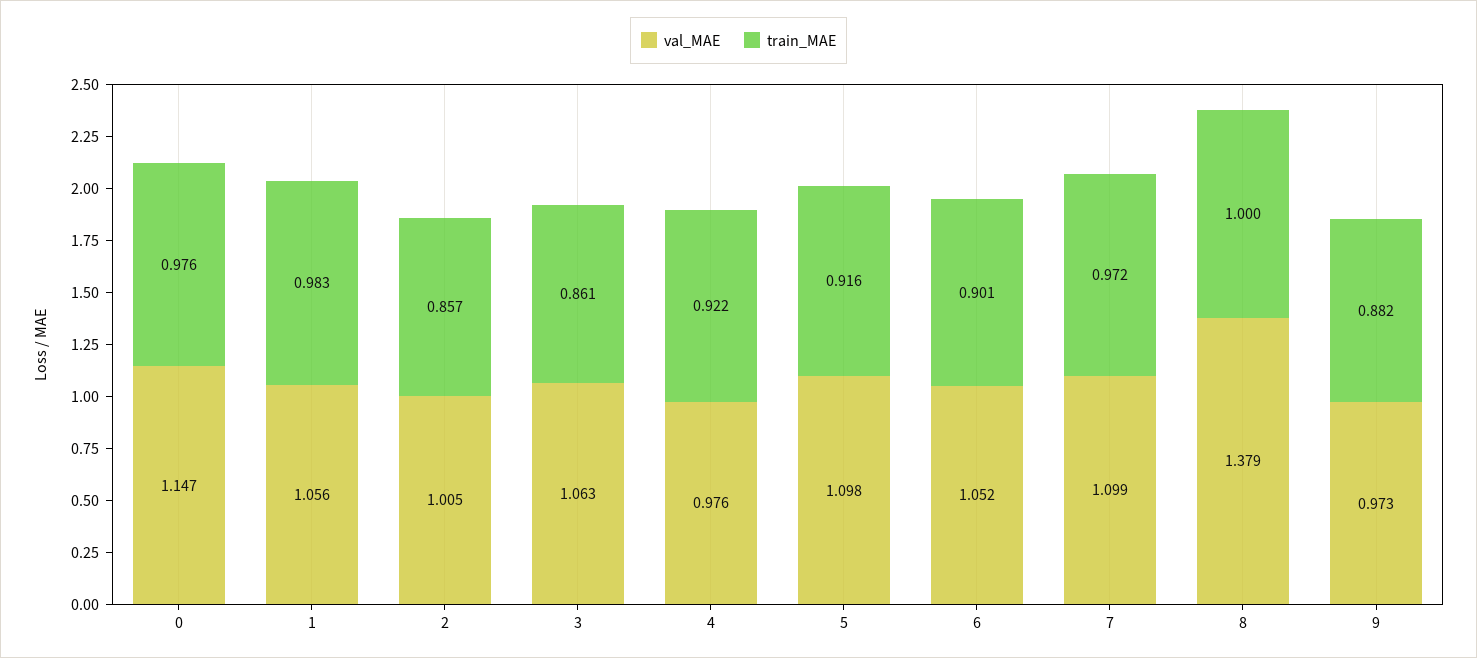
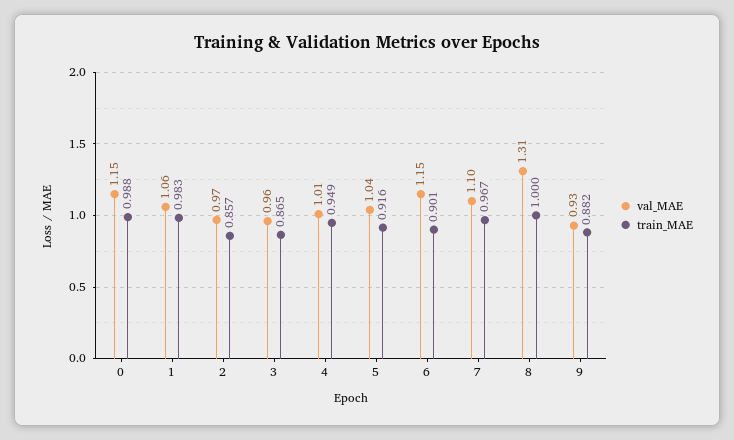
  {
    "val_MAE": {
      "0": 1.147,
      "1": 1.056,
-     "2": 1.005,
+     "2": 0.97,
-     "3": 1.063,
+     "3": 0.96,
-     "4": 0.976,
+     "4": 1.01,
-     "5": 1.098,
+     "5": 1.04,
-     "6": 1.052,
+     "6": 1.15,
      "7": 1.099,
-     "8": 1.379,
+     "8": 1.31,
-     "9": 0.973
+     "9": 0.93
    },
    "train_MAE": {
-     "0": 0.976,
+     "0": 0.988,
      "1": 0.983,
      "2": 0.857,
-     "3": 0.861,
+     "3": 0.865,
-     "4": 0.922,
+     "4": 0.949,
      "5": 0.916,
      "6": 0.901,
-     "7": 0.972,
+     "7": 0.967,
      "8": 1,
      "9": 0.882
    }
  }

